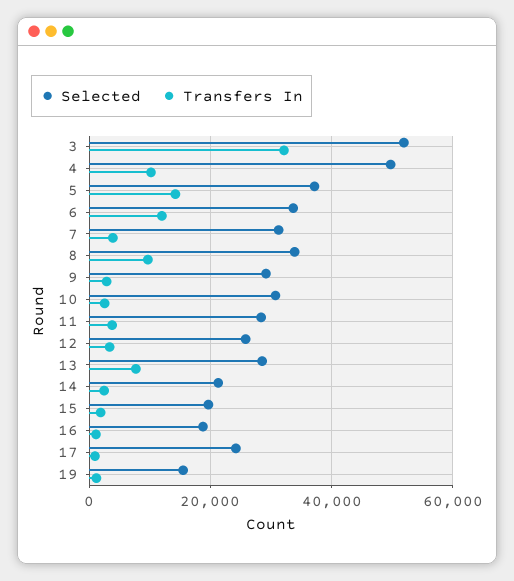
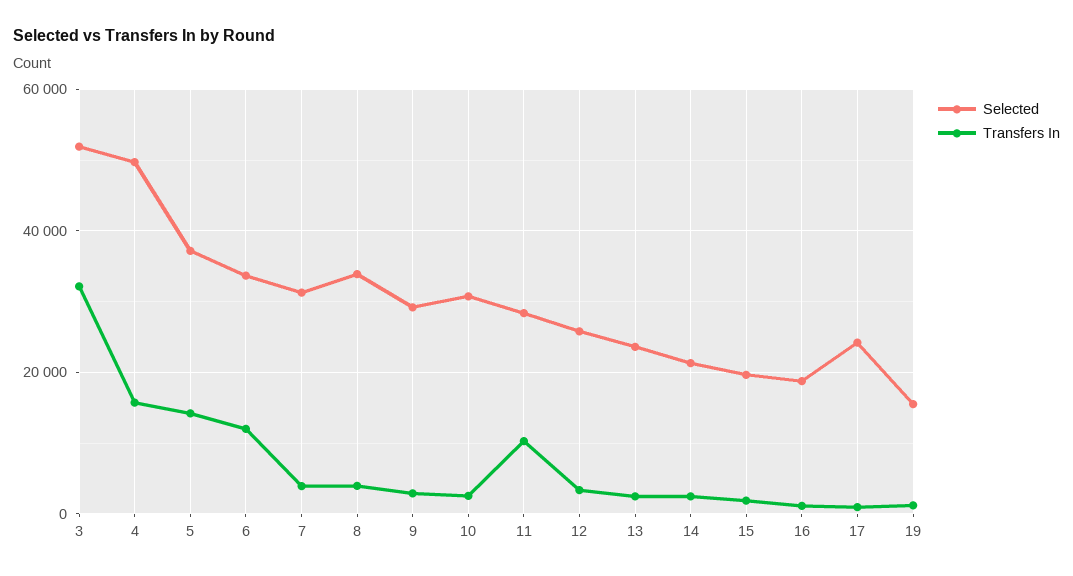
  {
    "Selected": {
      "3": 52000,
      "4": 50000,
      "5": 38000,
      "6": 34000,
      "7": 32000,
      "8": 34000,
      "9": 30000,
      "10": 30000,
      "11": 28000,
      "12": 26000,
-     "13": 28000,
+     "13": 24000,
      "14": 22000,
      "15": 20000,
      "16": 18000,
      "17": 24000,
      "19": 16000
    },
    "Transfers In": {
      "3": 32000,
-     "4": 10000,
+     "4": 16000,
      "5": 14000,
      "6": 12000,
      "7": 4000,
-     "8": 10000,
+     "8": 4000,
      "9": 2000,
      "10": 2000,
-     "11": 4000,
+     "11": 10000,
      "12": 4000,
-     "13": 8000,
+     "13": 2000,
      "14": 2000,
      "15": 2000,
      "16": 2000,
      "17": 0,
      "19": 2000
    }
  }

